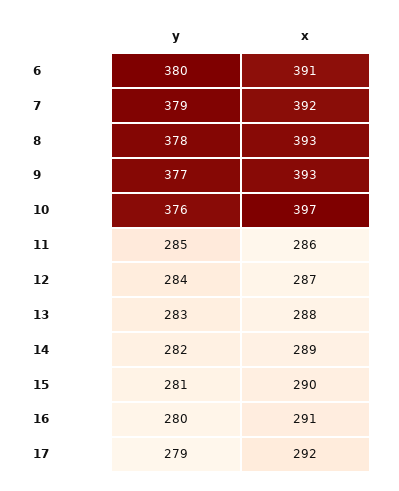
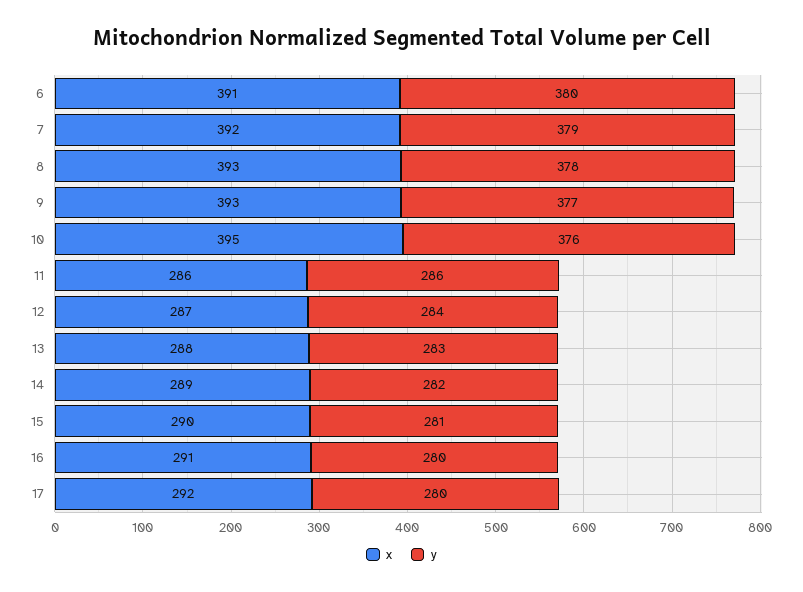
  {
    "y": {
      "6": 380,
      "7": 379,
      "8": 378,
      "9": 377,
      "10": 376,
-     "11": 285,
+     "11": 286,
      "12": 284,
      "13": 283,
      "14": 282,
      "15": 281,
      "16": 280,
-     "17": 279
+     "17": 280
    },
    "x": {
      "6": 391,
      "7": 392,
      "8": 393,
      "9": 393,
-     "10": 397,
+     "10": 395,
      "11": 286,
      "12": 287,
      "13": 288,
      "14": 289,
      "15": 290,
      "16": 291,
      "17": 292
    }
  }

